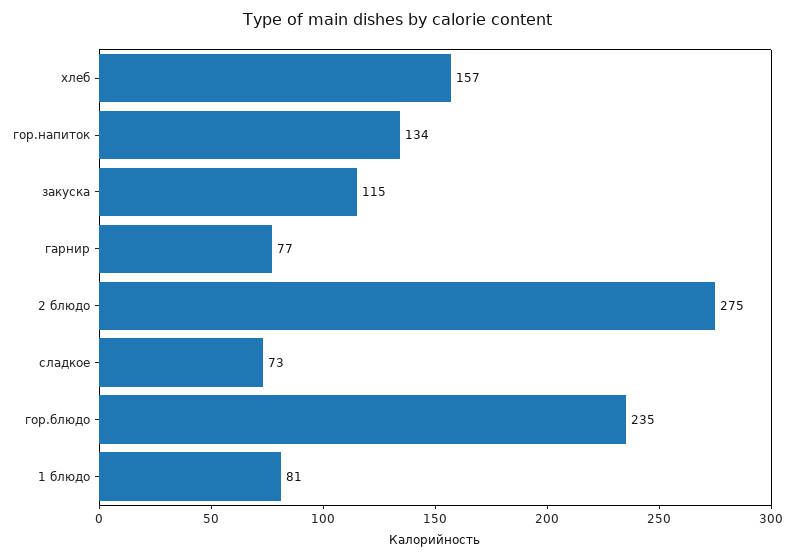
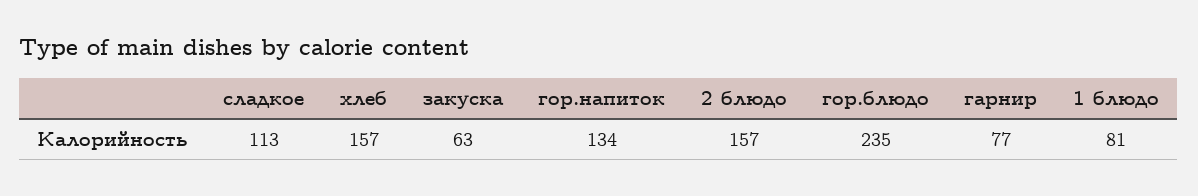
  {
    "хлеб": 157,
    "гор.напиток": 134,
-   "закуска": 115,
+   "закуска": 63,
    "гарнир": 77,
-   "2 блюдо": 275,
+   "2 блюдо": 157,
-   "сладкое": 73,
+   "сладкое": 113,
    "гор.блюдо": 235,
    "1 блюдо": 81
  }

